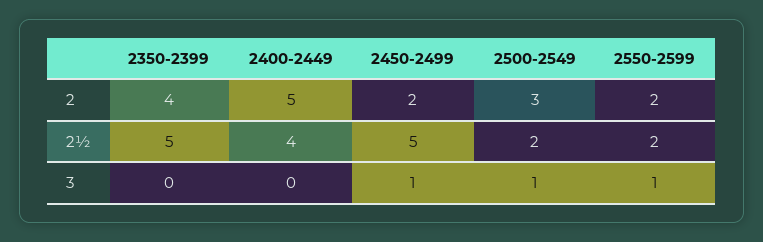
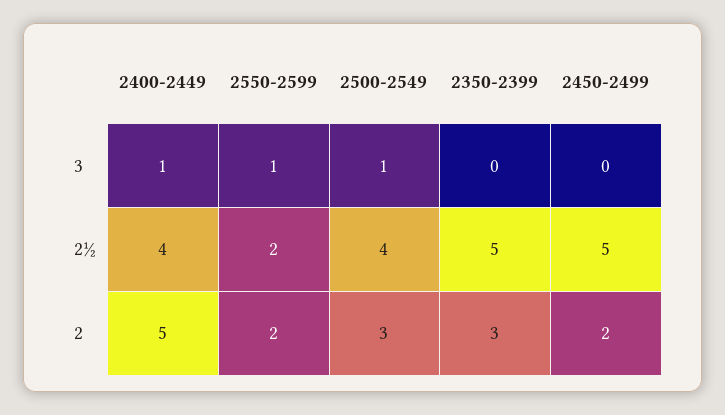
  {
    "2350-2399": {
-     "2": 4,
+     "2": 3,
      "2½": 5,
      "3": 0
    },
    "2400-2449": {
      "2": 5,
      "2½": 4,
-     "3": 0
+     "3": 1
    },
    "2450-2499": {
      "2": 2,
      "2½": 5,
-     "3": 1
+     "3": 0
    },
    "2500-2549": {
      "2": 3,
-     "2½": 2,
+     "2½": 4,
      "3": 1
    },
    "2550-2599": {
      "2": 2,
      "2½": 2,
      "3": 1
    }
  }

